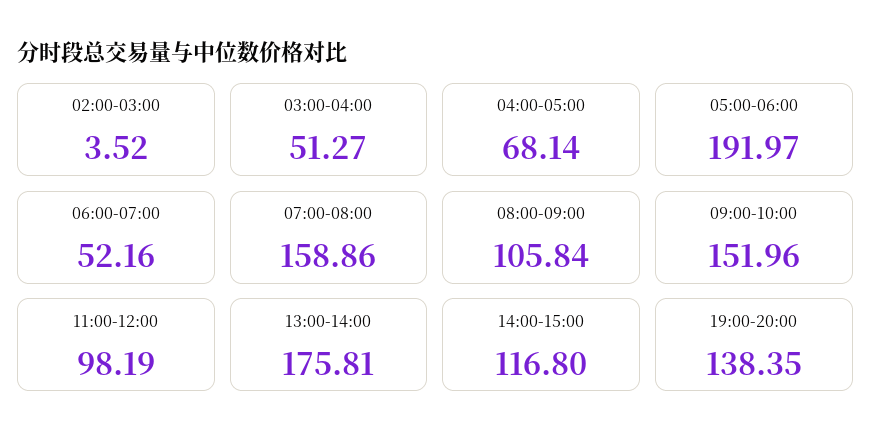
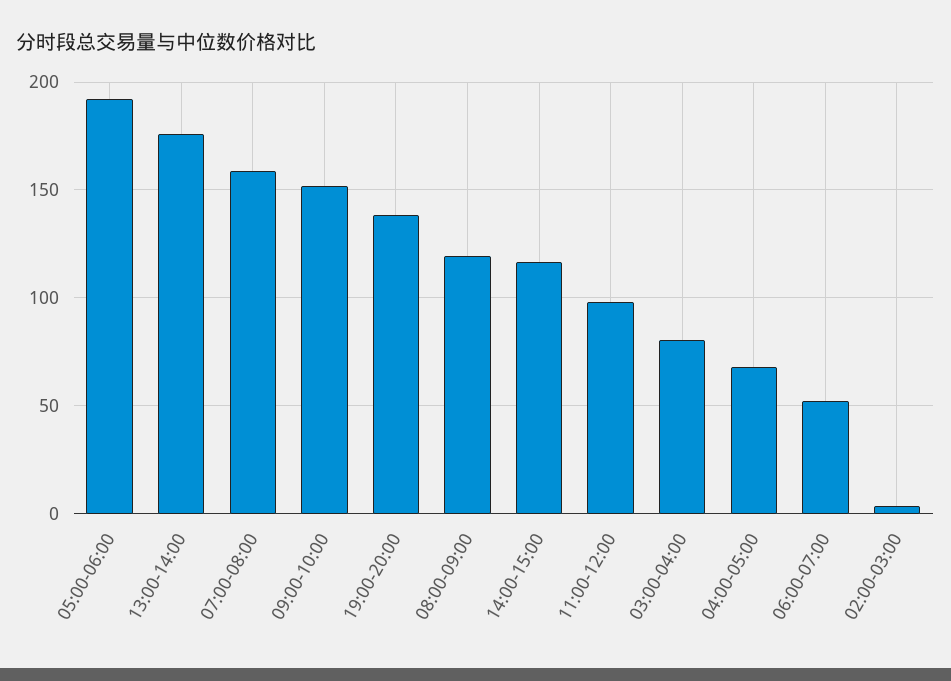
  {
    "02:00-03:00": 3.52,
-   "03:00-04:00": 51.27,
+   "03:00-04:00": 80,
    "04:00-05:00": 68.14,
    "05:00-06:00": 191.97,
    "06:00-07:00": 52.16,
    "07:00-08:00": 158.86,
-   "08:00-09:00": 105.84,
+   "08:00-09:00": 120,
    "09:00-10:00": 151.96,
    "11:00-12:00": 98.19,
    "13:00-14:00": 175.81,
    "14:00-15:00": 116.8,
    "19:00-20:00": 138.35
  }

